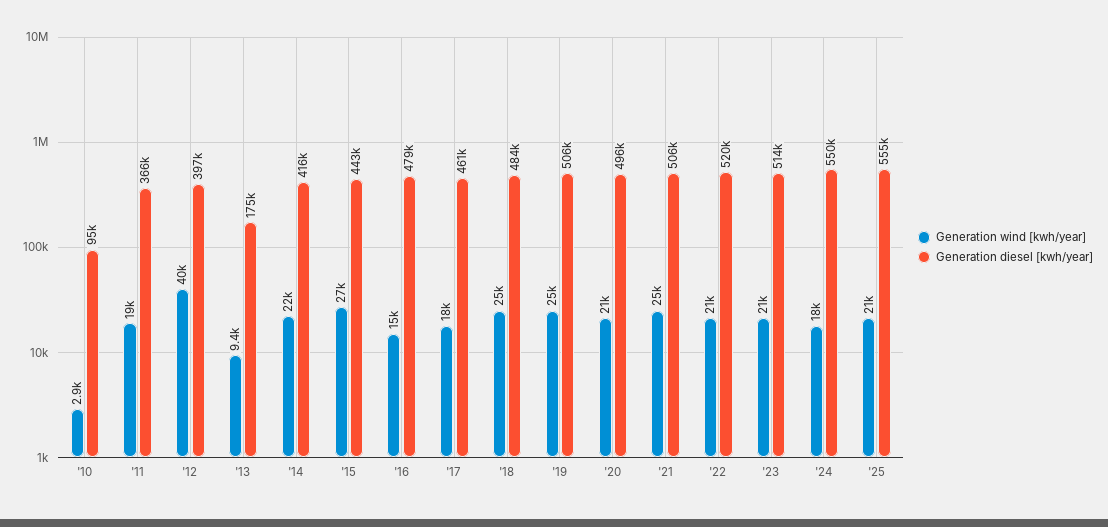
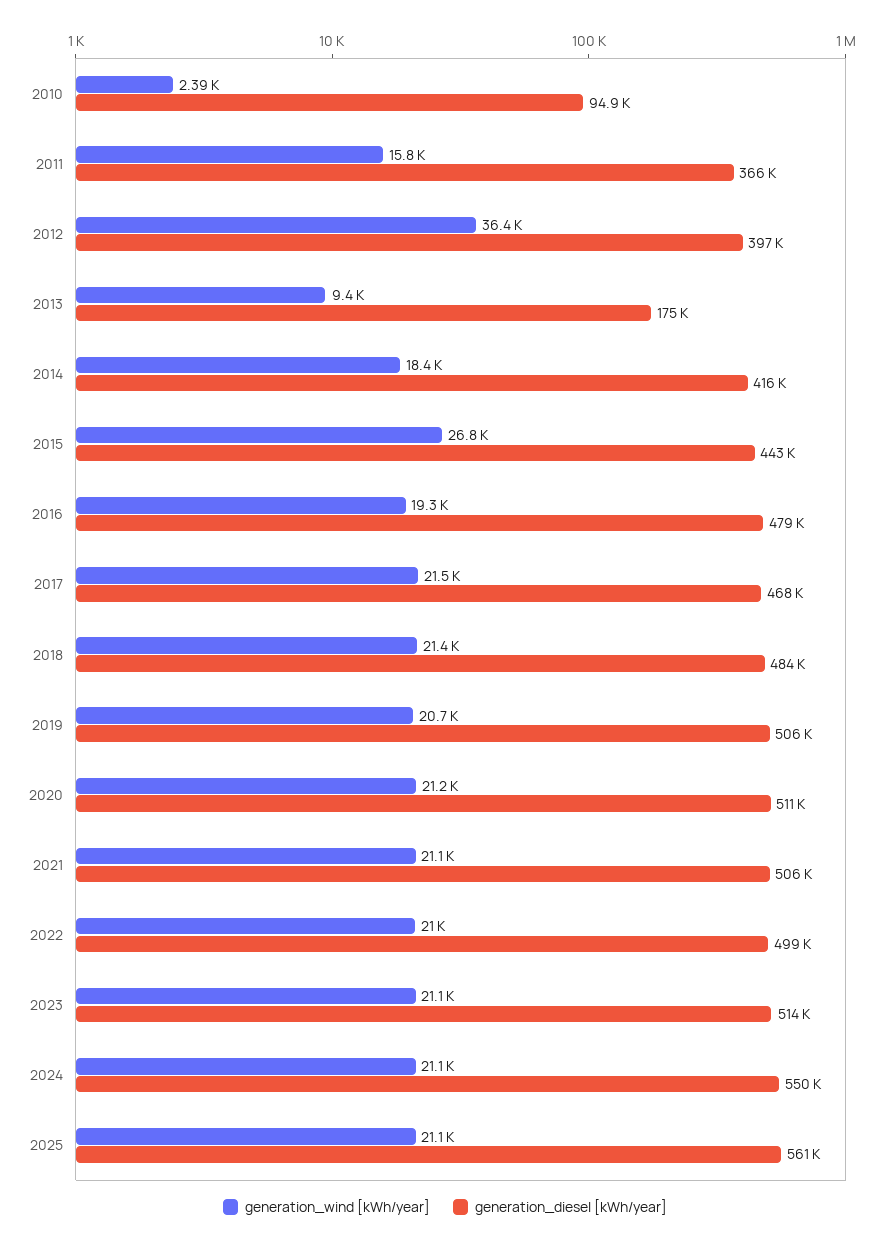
  {
    "Generation wind [kwh/year]": {
-     "'10": 2900,
+     "'10": 2390,
-     "'11": 19000,
+     "'11": 15800,
-     "'12": 40000,
+     "'12": 36400,
      "'13": 9400,
-     "'14": 22000,
+     "'14": 18400,
      "'15": 26800,
-     "'16": 15000,
+     "'16": 19300,
-     "'17": 18000,
+     "'17": 21500,
-     "'18": 25000,
+     "'18": 21400,
-     "'19": 25000,
+     "'19": 20700,
      "'20": 21200,
-     "'21": 25000,
+     "'21": 21100,
      "'22": 21000,
      "'23": 21100,
-     "'24": 18000,
+     "'24": 21100,
      "'25": 21100
    },
    "Generation diesel [kwh/year]": {
      "'10": 94900,
      "'11": 366000,
      "'12": 397000,
      "'13": 175000,
      "'14": 416000,
      "'15": 443000,
      "'16": 479000,
-     "'17": 461000,
+     "'17": 468000,
      "'18": 484000,
      "'19": 506000,
-     "'20": 496000,
+     "'20": 511000,
      "'21": 506000,
-     "'22": 520000,
+     "'22": 499000,
      "'23": 514000,
      "'24": 550000,
-     "'25": 555000
+     "'25": 561000
    }
  }

